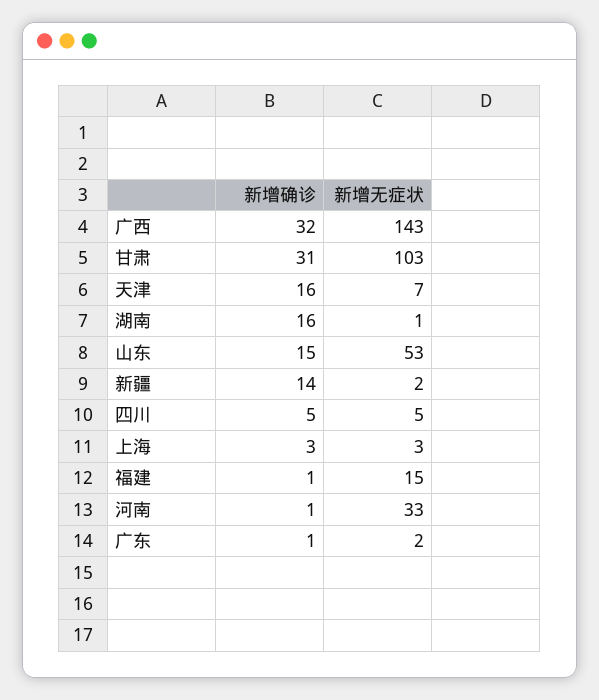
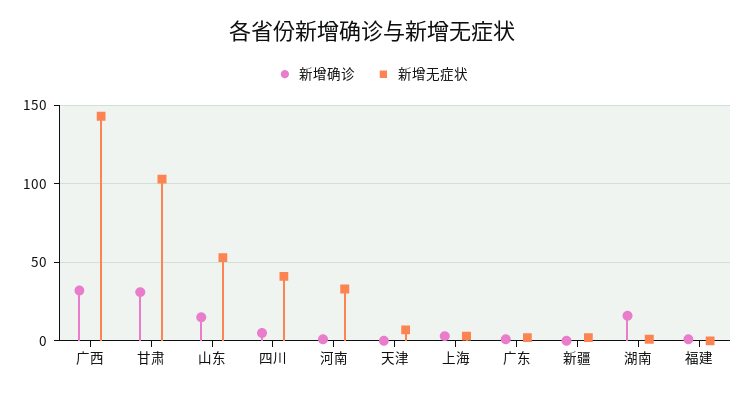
  {
    "新增确诊": {
      "广西": 32,
      "甘肃": 31,
-     "天津": 16,
+     "天津": 0,
      "湖南": 16,
      "山东": 15,
-     "新疆": 14,
+     "新疆": 0,
      "四川": 5,
      "上海": 3,
      "福建": 1,
      "河南": 1,
      "广东": 1
    },
    "新增无症状": {
      "广西": 143,
      "甘肃": 103,
      "天津": 7,
      "湖南": 1,
      "山东": 53,
      "新疆": 2,
-     "四川": 5,
+     "四川": 40,
      "上海": 3,
-     "福建": 15,
+     "福建": 0,
      "河南": 33,
      "广东": 2
    }
  }

